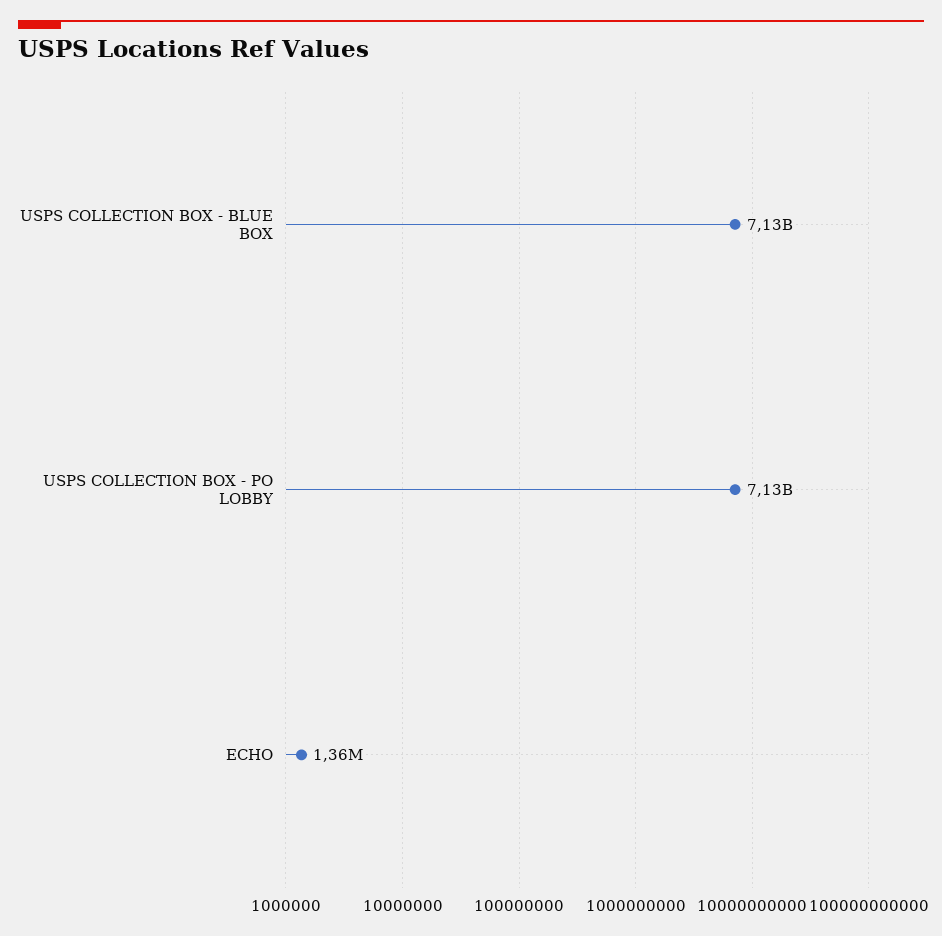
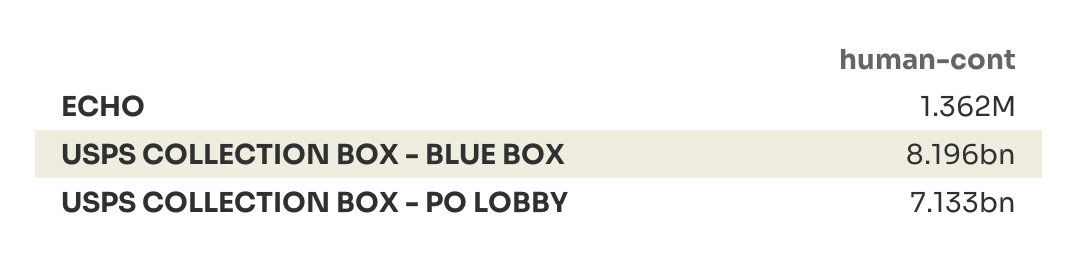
  {
-   "USPS COLLECTION BOX - BLUE BOX": 7130000000,
+   "USPS COLLECTION BOX - BLUE BOX": 8196000000,
    "USPS COLLECTION BOX - PO LOBBY": 7133000000,
    "ECHO": 1362000
  }

